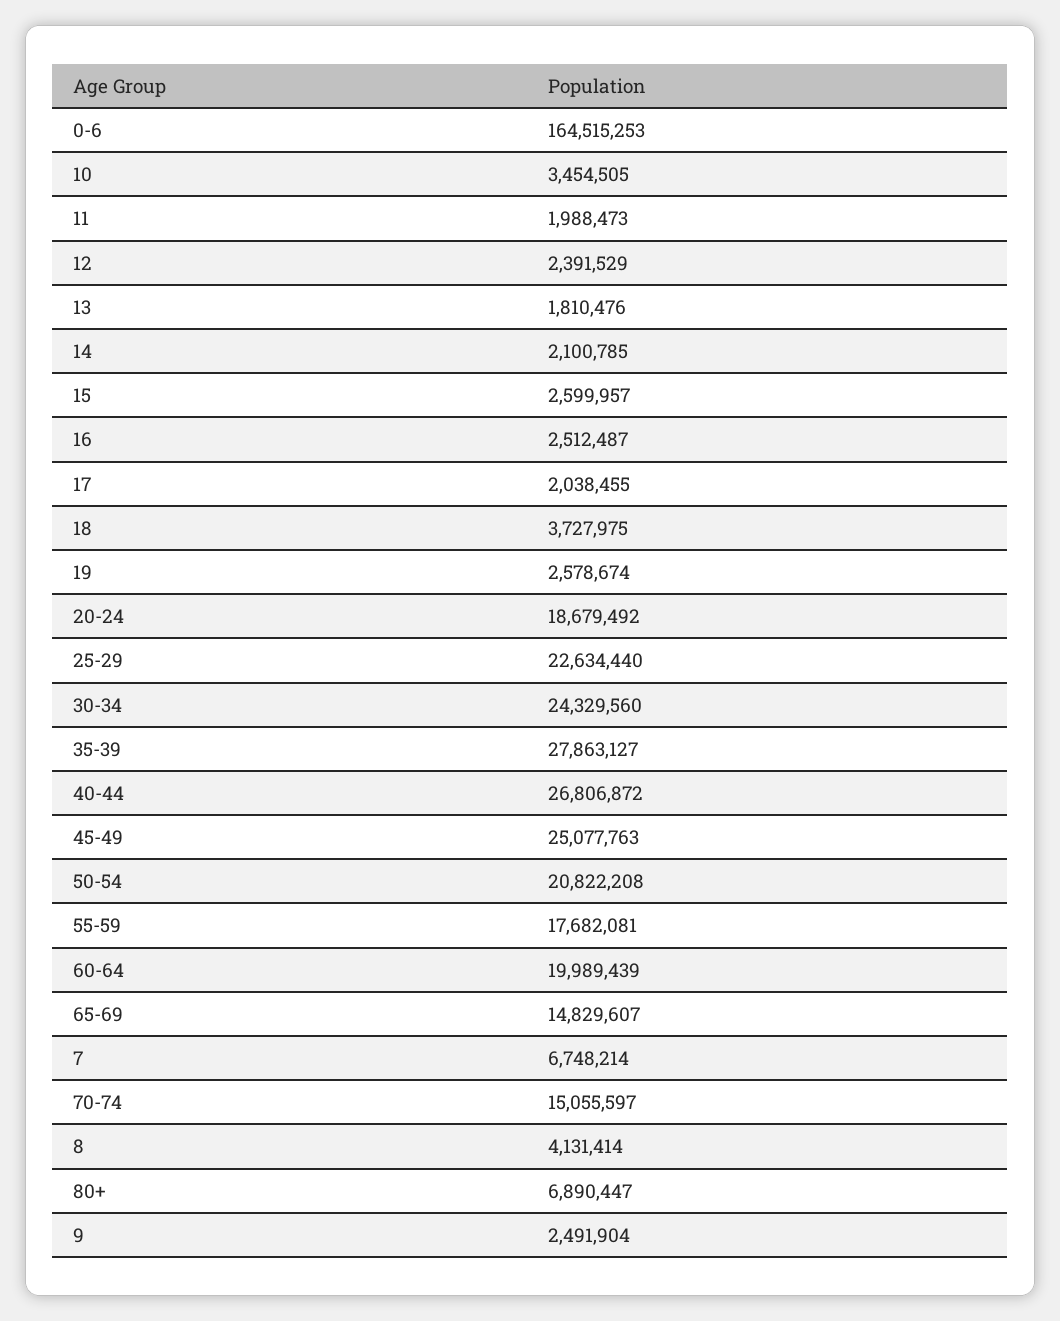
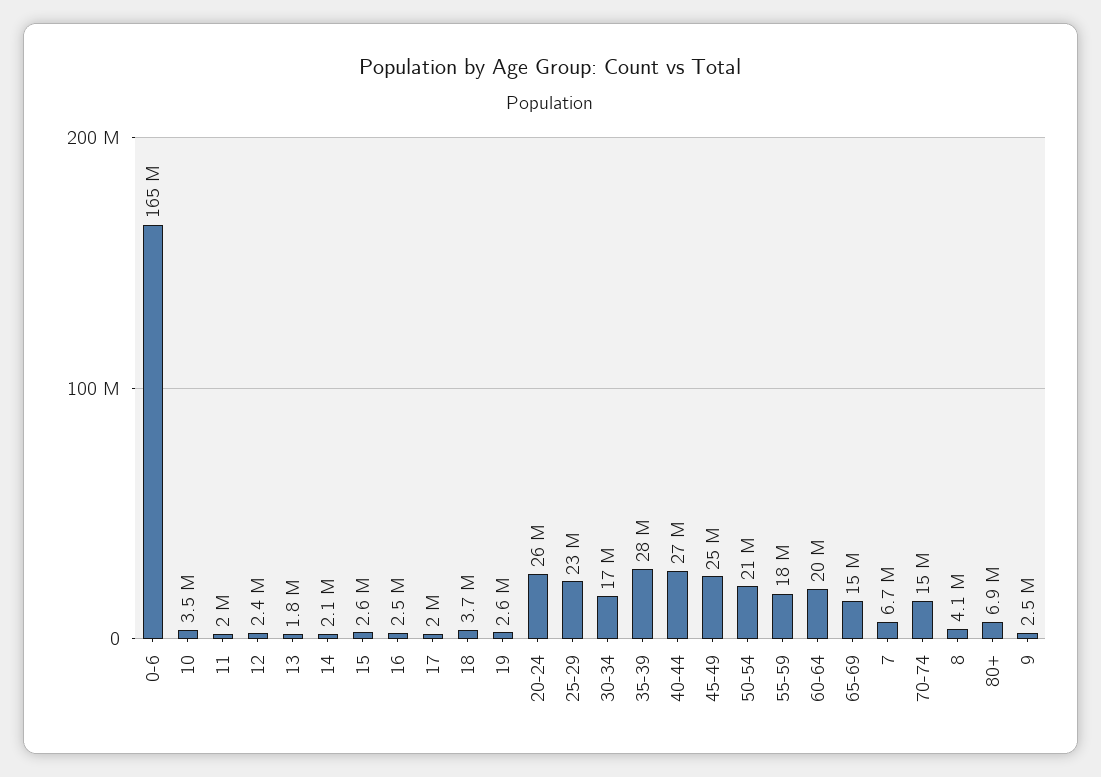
  {
    "0-6": 164515253,
    "10": 3454505,
    "11": 1988473,
    "12": 2391529,
    "13": 1810476,
    "14": 2100785,
    "15": 2599957,
    "16": 2512487,
    "17": 2038455,
    "18": 3727975,
    "19": 2578674,
-   "20-24": 18679492,
+   "20-24": 26000000,
    "25-29": 22634440,
-   "30-34": 24329560,
+   "30-34": 17000000,
    "35-39": 27863127,
    "40-44": 26806872,
    "45-49": 25077763,
    "50-54": 20822208,
    "55-59": 17682081,
    "60-64": 19989439,
    "65-69": 14829607,
    "7": 6748214,
    "70-74": 15055597,
    "8": 4131414,
    "80+": 6890447,
    "9": 2491904
  }

